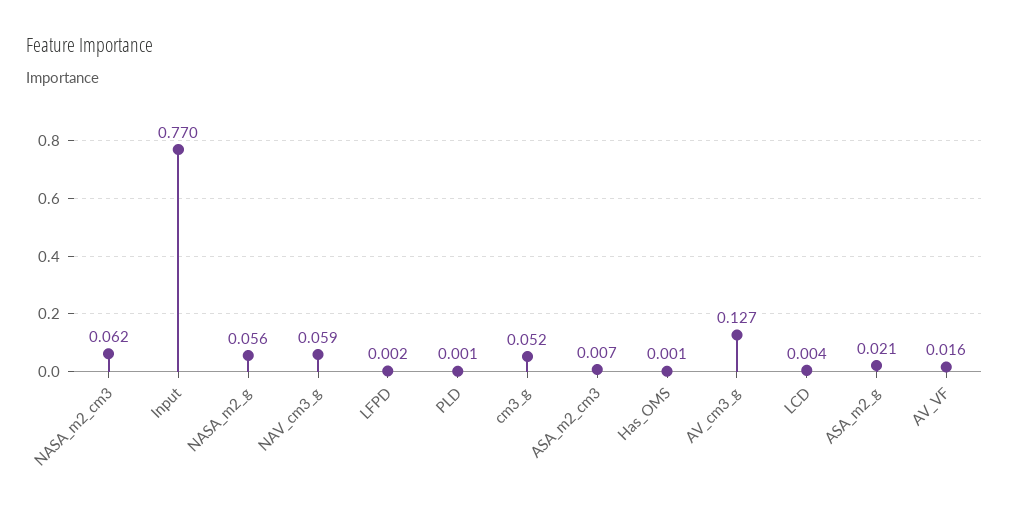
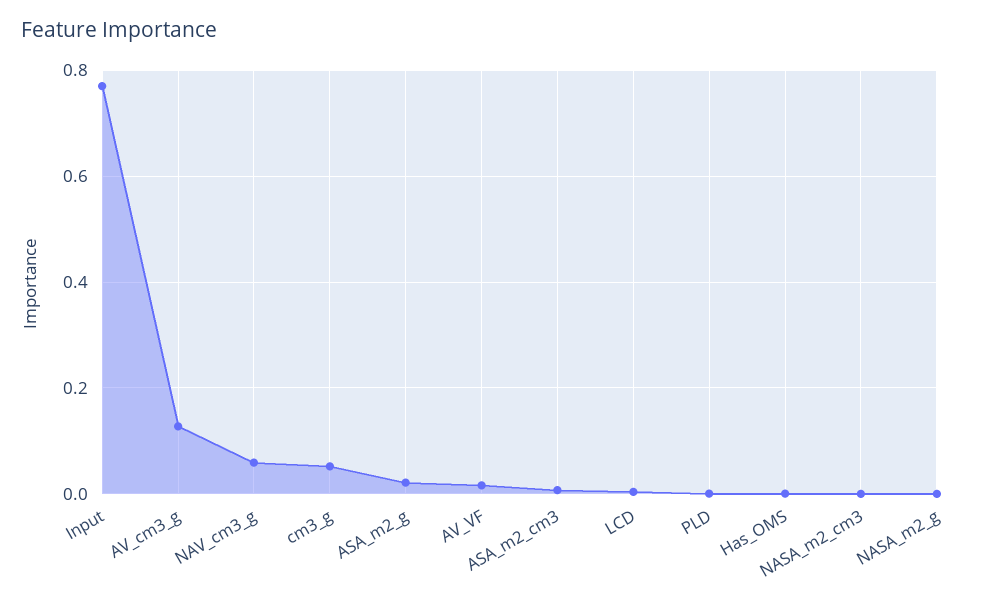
  {
-   "NASA_m2_cm3": 0.062,
+   "NASA_m2_cm3": 0,
    "Input": 0.77,
-   "NASA_m2_g": 0.056,
+   "NASA_m2_g": 0,
    "NAV_cm3_g": 0.059,
-   "LFPD": 0.002,
    "PLD": 0.001,
    "cm3_g": 0.052,
    "ASA_m2_cm3": 0.007,
    "Has_OMS": 0.001,
    "AV_cm3_g": 0.127,
    "LCD": 0.004,
    "ASA_m2_g": 0.021,
    "AV_VF": 0.016
  }

